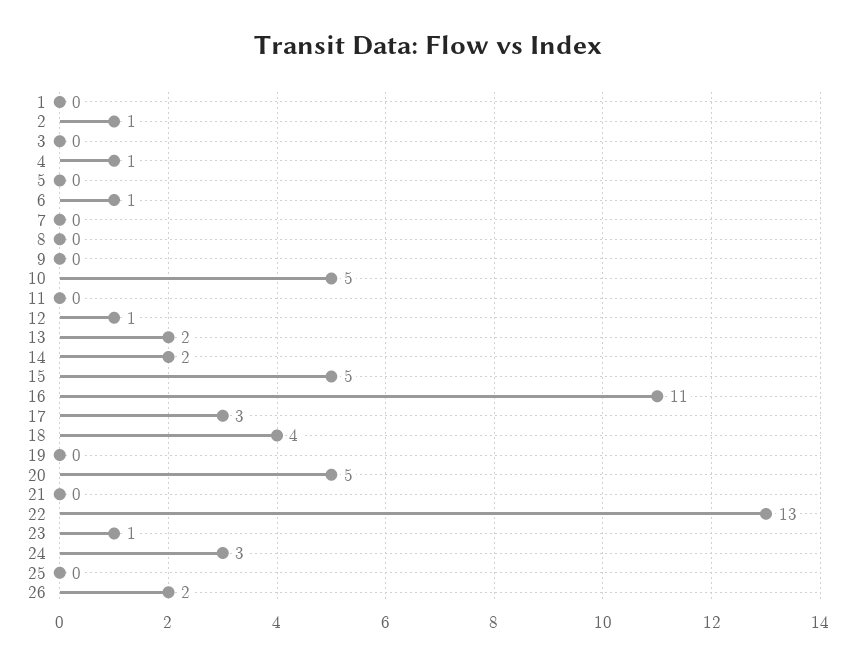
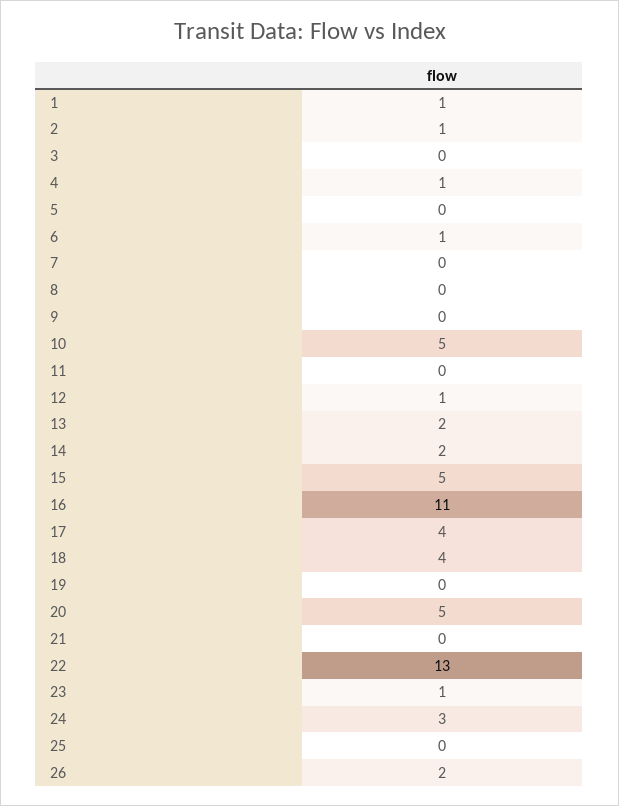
  {
-   "1": 0,
+   "1": 1,
    "2": 1,
    "3": 0,
    "4": 1,
    "5": 0,
    "6": 1,
    "7": 0,
    "8": 0,
    "9": 0,
    "10": 5,
    "11": 0,
    "12": 1,
    "13": 2,
    "14": 2,
    "15": 5,
    "16": 11,
-   "17": 3,
+   "17": 4,
    "18": 4,
    "19": 0,
    "20": 5,
    "21": 0,
    "22": 13,
    "23": 1,
    "24": 3,
    "25": 0,
    "26": 2
  }

